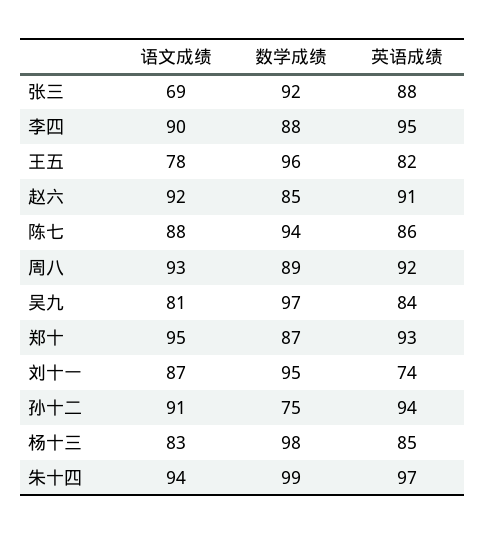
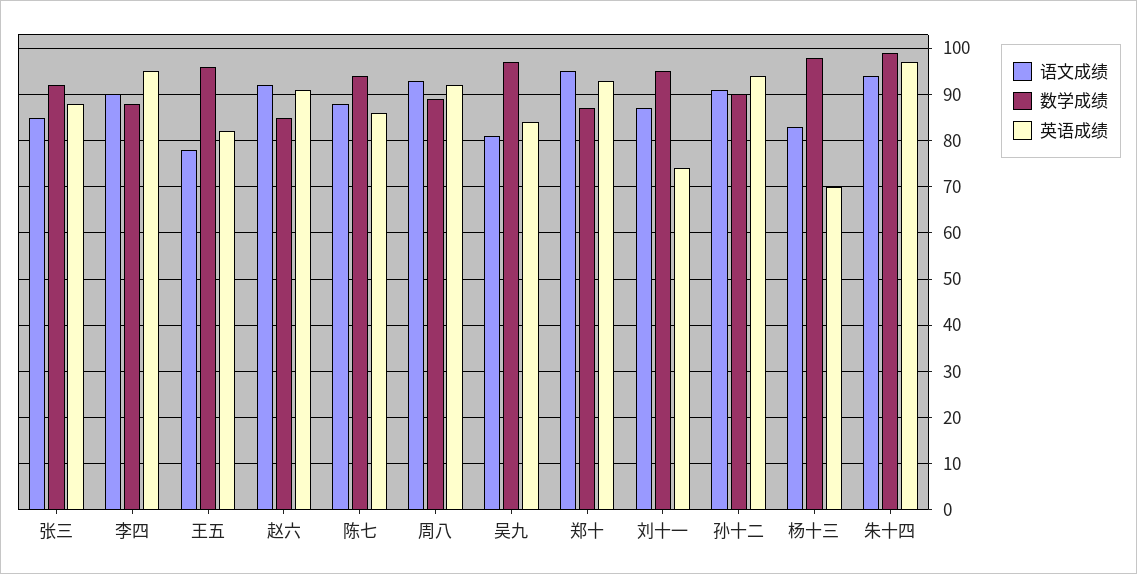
  {
    "语文成绩": {
-     "张三": 69,
+     "张三": 85,
      "李四": 90,
      "王五": 78,
      "赵六": 92,
      "陈七": 88,
      "周八": 93,
      "吴九": 81,
      "郑十": 95,
      "刘十一": 87,
      "孙十二": 91,
      "杨十三": 83,
      "朱十四": 94
    },
    "数学成绩": {
      "张三": 92,
      "李四": 88,
      "王五": 96,
      "赵六": 85,
      "陈七": 94,
      "周八": 89,
      "吴九": 97,
      "郑十": 87,
      "刘十一": 95,
-     "孙十二": 75,
+     "孙十二": 90,
      "杨十三": 98,
      "朱十四": 99
    },
    "英语成绩": {
      "张三": 88,
      "李四": 95,
      "王五": 82,
      "赵六": 91,
      "陈七": 86,
      "周八": 92,
      "吴九": 84,
      "郑十": 93,
      "刘十一": 74,
      "孙十二": 94,
-     "杨十三": 85,
+     "杨十三": 70,
      "朱十四": 97
    }
  }

